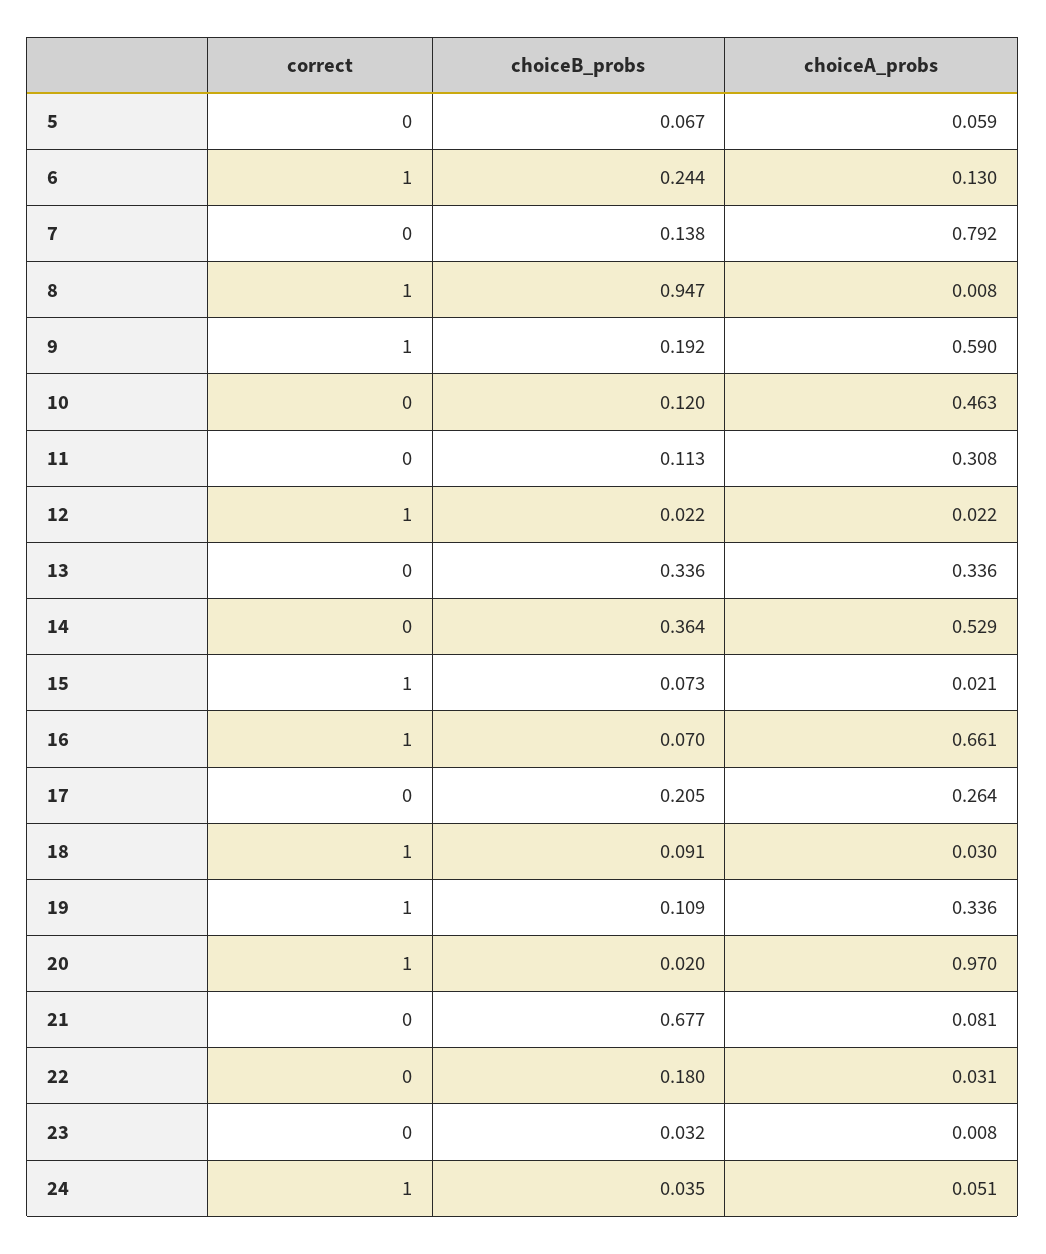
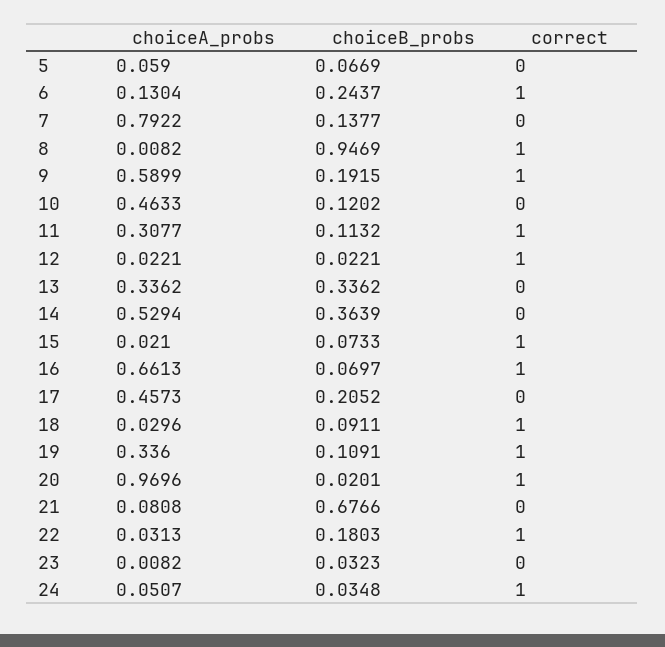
  {
    "correct": {
      "5": 0,
      "6": 1,
      "7": 0,
      "8": 1,
      "9": 1,
      "10": 0,
-     "11": 0,
+     "11": 1,
      "12": 1,
      "13": 0,
      "14": 0,
      "15": 1,
      "16": 1,
      "17": 0,
      "18": 1,
      "19": 1,
      "20": 1,
      "21": 0,
-     "22": 0,
+     "22": 1,
      "23": 0,
      "24": 1
    },
    "choiceB_probs": {
      "5": 0.0669,
      "6": 0.2437,
      "7": 0.1377,
      "8": 0.9469,
      "9": 0.1915,
      "10": 0.1202,
      "11": 0.1132,
      "12": 0.0221,
      "13": 0.3362,
      "14": 0.3639,
      "15": 0.0733,
      "16": 0.0697,
      "17": 0.2052,
      "18": 0.0911,
      "19": 0.1091,
      "20": 0.0201,
      "21": 0.6766,
      "22": 0.1803,
      "23": 0.0323,
      "24": 0.0348
    },
    "choiceA_probs": {
      "5": 0.059,
      "6": 0.1304,
      "7": 0.7922,
      "8": 0.0082,
      "9": 0.5899,
      "10": 0.4633,
      "11": 0.3077,
      "12": 0.0221,
      "13": 0.3362,
      "14": 0.5294,
      "15": 0.021,
      "16": 0.6613,
-     "17": 0.264,
+     "17": 0.4573,
      "18": 0.0296,
      "19": 0.336,
      "20": 0.9696,
      "21": 0.0808,
      "22": 0.0313,
      "23": 0.0082,
      "24": 0.0507
    }
  }

